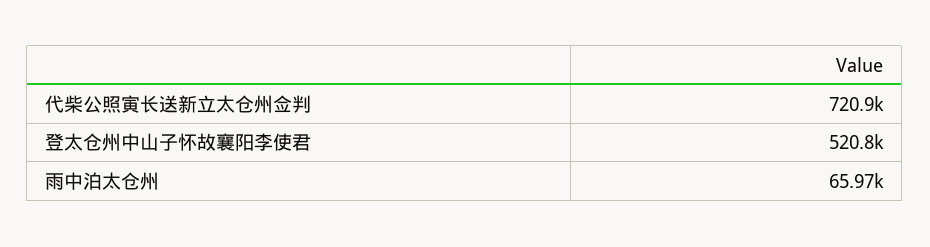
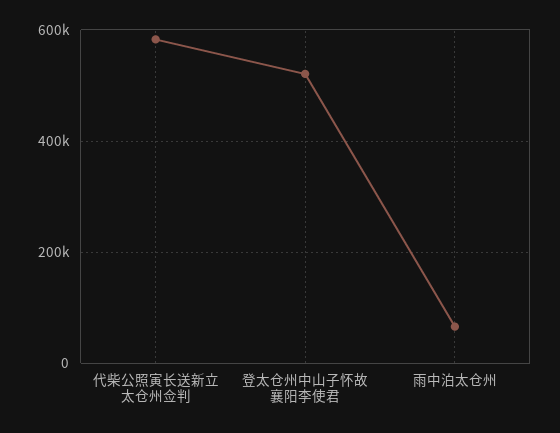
  {
-   "代柴公照寅长送新立太仓州佥判": 720900,
+   "代柴公照寅长送新立太仓州佥判": 580000,
    "登太仓州中山子怀故襄阳李使君": 520800,
    "雨中泊太仓州": 65970
  }

